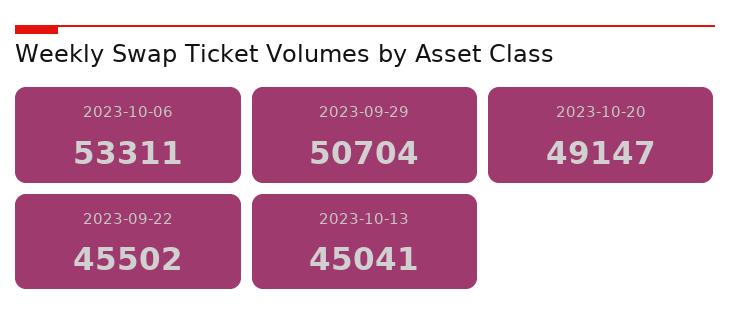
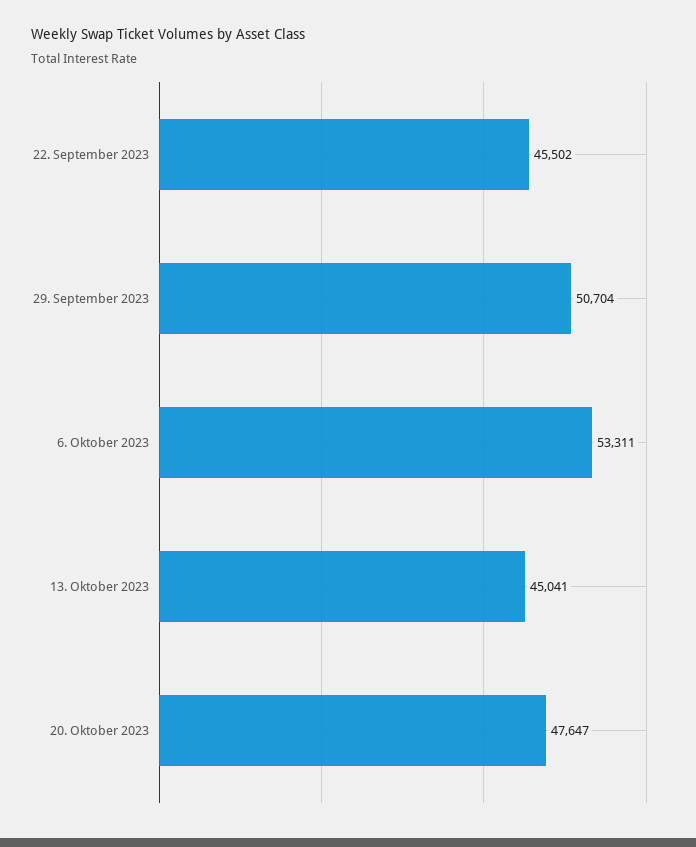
  {
    "2023-10-06": 53311,
    "2023-09-29": 50704,
-   "2023-10-20": 49147,
+   "2023-10-20": 47647,
    "2023-09-22": 45502,
    "2023-10-13": 45041
  }

